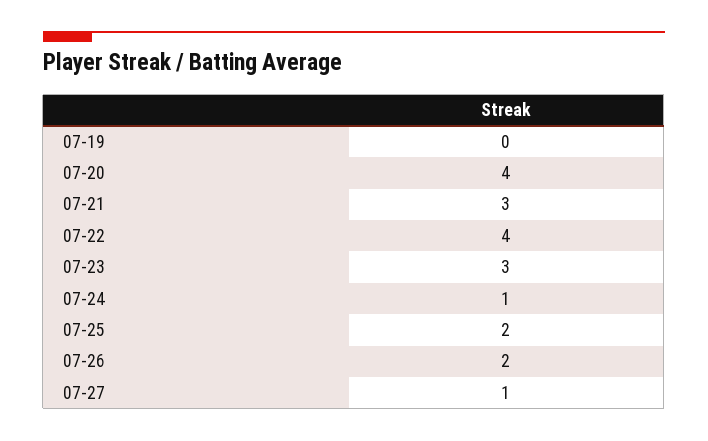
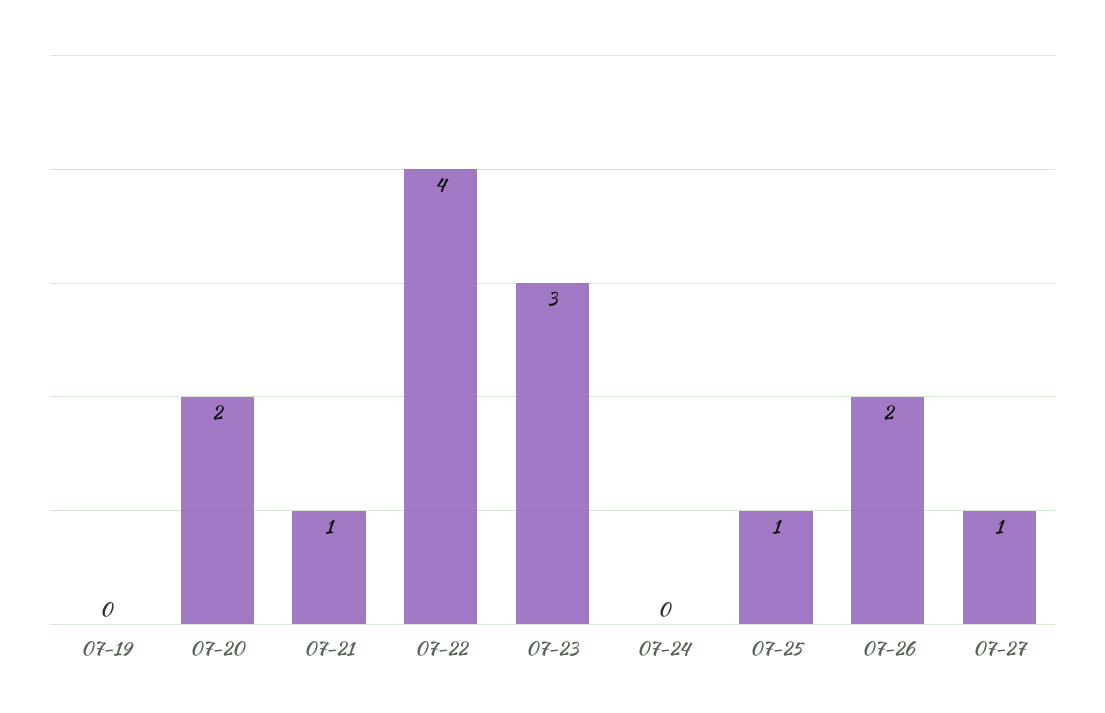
  {
    "07-19": 0,
-   "07-20": 4,
+   "07-20": 2,
-   "07-21": 3,
+   "07-21": 1,
    "07-22": 4,
    "07-23": 3,
-   "07-24": 1,
+   "07-24": 0,
-   "07-25": 2,
+   "07-25": 1,
    "07-26": 2,
    "07-27": 1
  }

